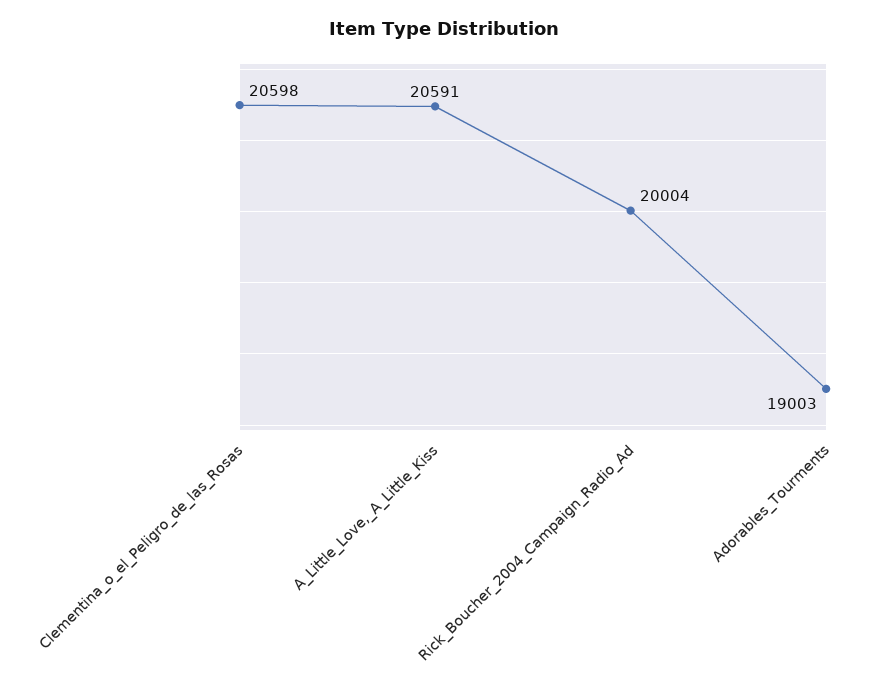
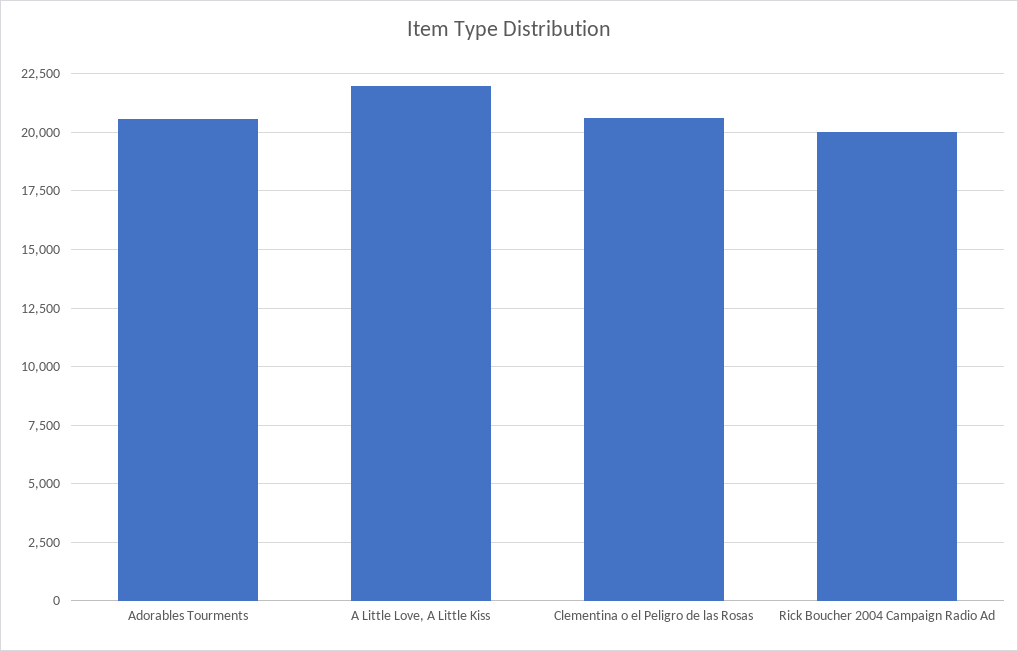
  {
    "Clementina_o_el_Peligro_de_las_Rosas": 20598,
-   "A_Little_Love,_A_Little_Kiss": 20591,
+   "A_Little_Love,_A_Little_Kiss": 22000,
    "Rick_Boucher_2004_Campaign_Radio_Ad": 20004,
-   "Adorables_Tourments": 19003
+   "Adorables_Tourments": 20500
  }

